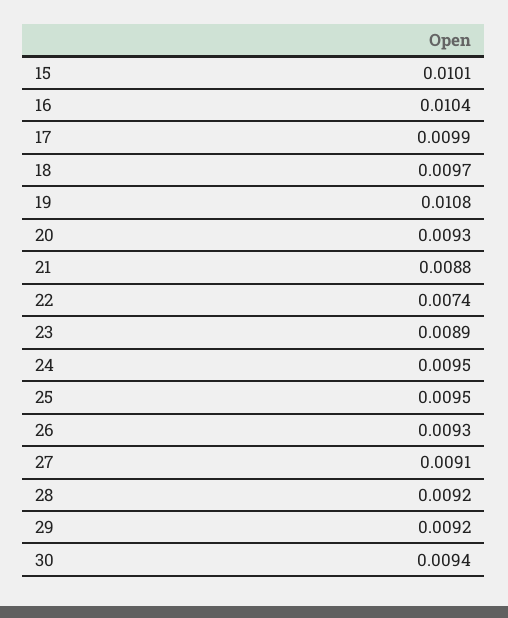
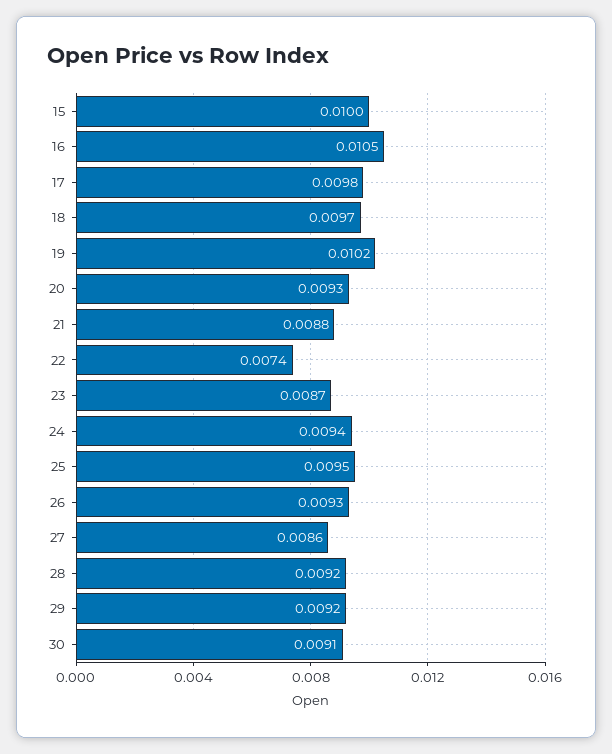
  {
-   "15": 0.0101,
+   "15": 0.01,
-   "16": 0.0104,
+   "16": 0.0105,
-   "17": 0.0099,
+   "17": 0.0098,
    "18": 0.0097,
-   "19": 0.0108,
+   "19": 0.0102,
    "20": 0.0093,
    "21": 0.0088,
    "22": 0.0074,
-   "23": 0.0089,
+   "23": 0.0087,
-   "24": 0.0095,
+   "24": 0.0094,
    "25": 0.0095,
    "26": 0.0093,
-   "27": 0.0091,
+   "27": 0.0086,
    "28": 0.0092,
    "29": 0.0092,
-   "30": 0.0094
+   "30": 0.0091
  }

